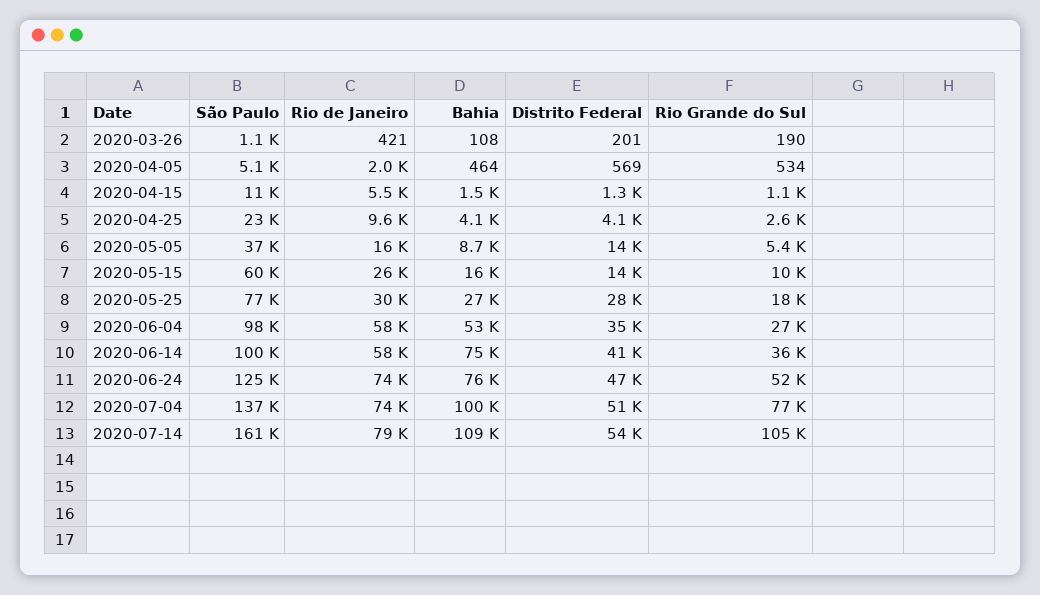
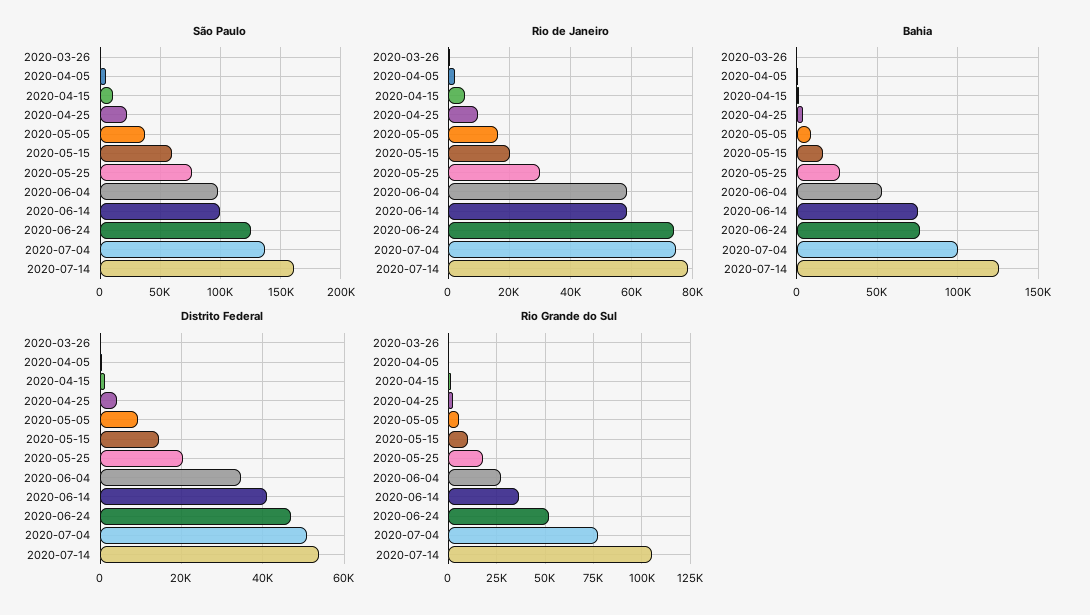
  {
    "São Paulo": {
      "2020-03-26": 1100,
      "2020-04-05": 5100,
      "2020-04-15": 11000,
      "2020-04-25": 23000,
      "2020-05-05": 37000,
      "2020-05-15": 60000,
      "2020-05-25": 77000,
      "2020-06-04": 98000,
      "2020-06-14": 100000,
      "2020-06-24": 125000,
      "2020-07-04": 137000,
      "2020-07-14": 161000
    },
    "Rio de Janeiro": {
      "2020-03-26": 421,
      "2020-04-05": 2000,
      "2020-04-15": 5500,
      "2020-04-25": 9600,
      "2020-05-05": 16000,
-     "2020-05-15": 26000,
+     "2020-05-15": 20000,
      "2020-05-25": 30000,
      "2020-06-04": 58000,
      "2020-06-14": 58000,
      "2020-06-24": 74000,
      "2020-07-04": 74000,
      "2020-07-14": 79000
    },
    "Bahia": {
      "2020-03-26": 108,
      "2020-04-05": 464,
      "2020-04-15": 1500,
      "2020-04-25": 4100,
      "2020-05-05": 8700,
      "2020-05-15": 16000,
      "2020-05-25": 27000,
      "2020-06-04": 53000,
      "2020-06-14": 75000,
      "2020-06-24": 76000,
      "2020-07-04": 100000,
-     "2020-07-14": 109000
+     "2020-07-14": 125000
    },
    "Distrito Federal": {
      "2020-03-26": 201,
      "2020-04-05": 569,
      "2020-04-15": 1300,
      "2020-04-25": 4100,
-     "2020-05-05": 14000,
+     "2020-05-05": 10000,
      "2020-05-15": 14000,
-     "2020-05-25": 28000,
+     "2020-05-25": 20000,
      "2020-06-04": 35000,
      "2020-06-14": 41000,
      "2020-06-24": 47000,
      "2020-07-04": 51000,
      "2020-07-14": 54000
    },
    "Rio Grande do Sul": {
      "2020-03-26": 190,
      "2020-04-05": 534,
      "2020-04-15": 1100,
      "2020-04-25": 2600,
      "2020-05-05": 5400,
      "2020-05-15": 10000,
      "2020-05-25": 18000,
      "2020-06-04": 27000,
      "2020-06-14": 36000,
      "2020-06-24": 52000,
      "2020-07-04": 77000,
      "2020-07-14": 105000
    }
  }

